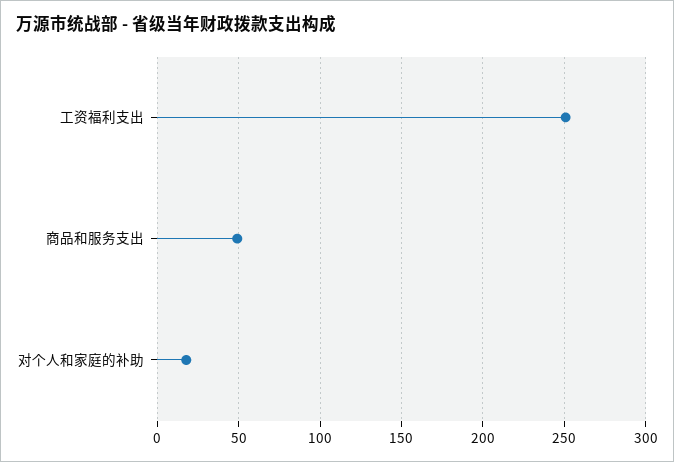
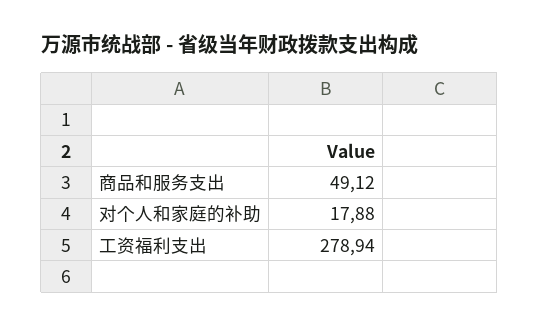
  {
-   "工资福利支出": 250,
+   "工资福利支出": 278.94,
    "商品和服务支出": 49.12,
    "对个人和家庭的补助": 17.88
  }

